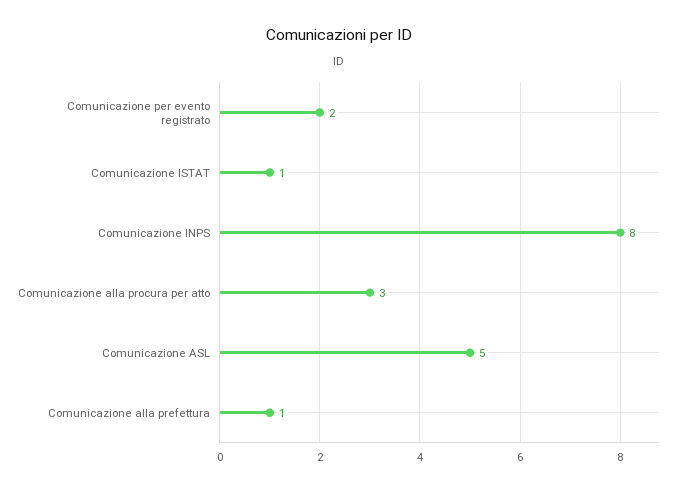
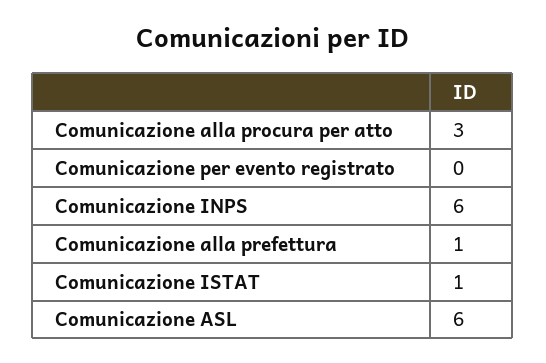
  {
-   "Comunicazione per evento registrato": 2,
+   "Comunicazione per evento registrato": 0,
    "Comunicazione ISTAT": 1,
-   "Comunicazione INPS": 8,
+   "Comunicazione INPS": 6,
    "Comunicazione alla procura per atto": 3,
-   "Comunicazione ASL": 5,
+   "Comunicazione ASL": 6,
    "Comunicazione alla prefettura": 1
  }

